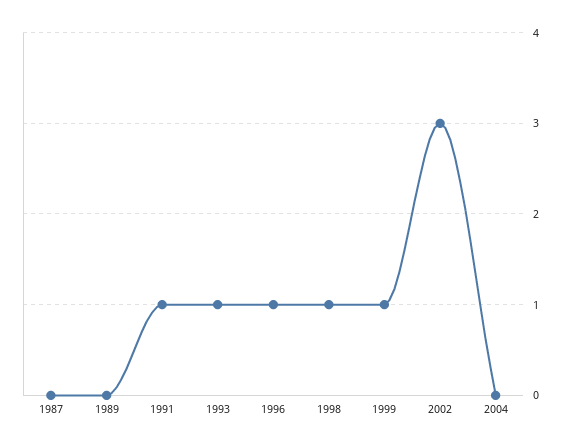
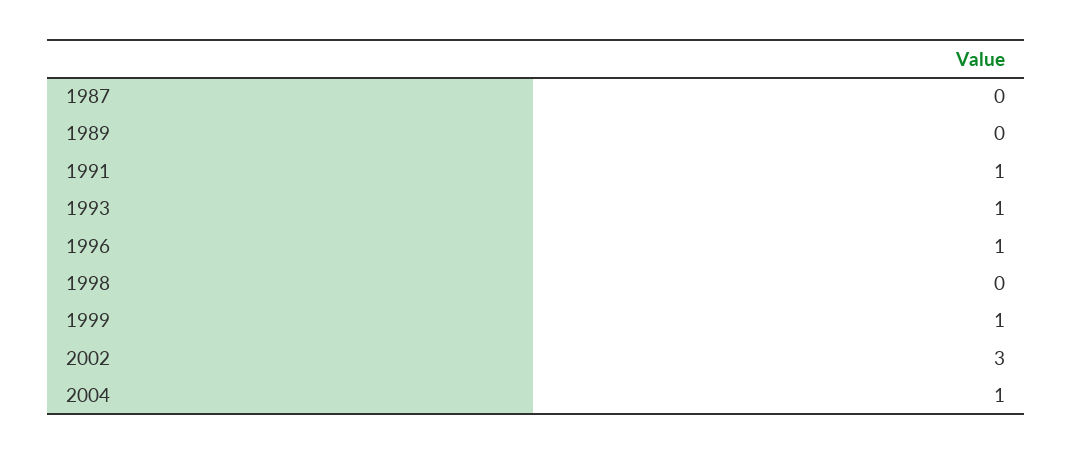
  {
    "1987": 0,
    "1989": 0,
    "1991": 1,
    "1993": 1,
    "1996": 1,
-   "1998": 1,
+   "1998": 0,
    "1999": 1,
    "2002": 3,
-   "2004": 0
+   "2004": 1
  }

